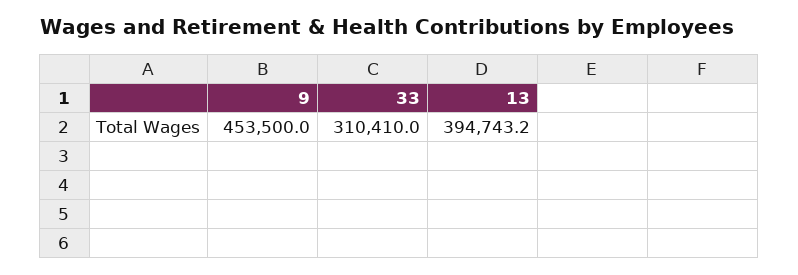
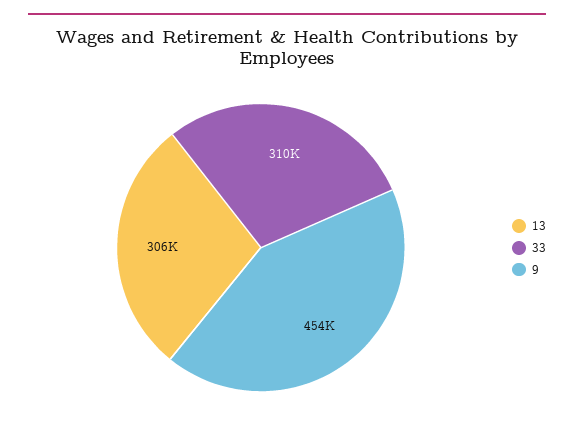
  {
    "9": 453500,
    "33": 310410,
-   "13": 394743.2
+   "13": 306000
  }

